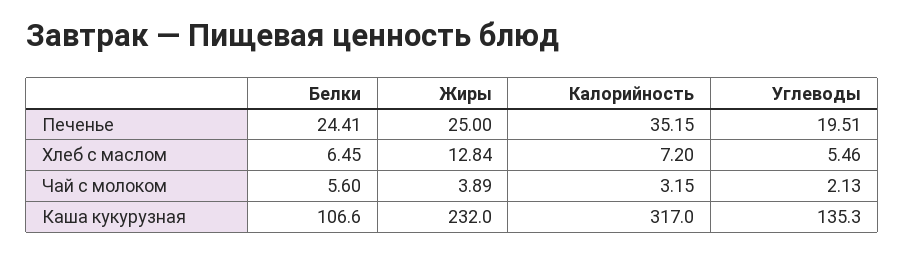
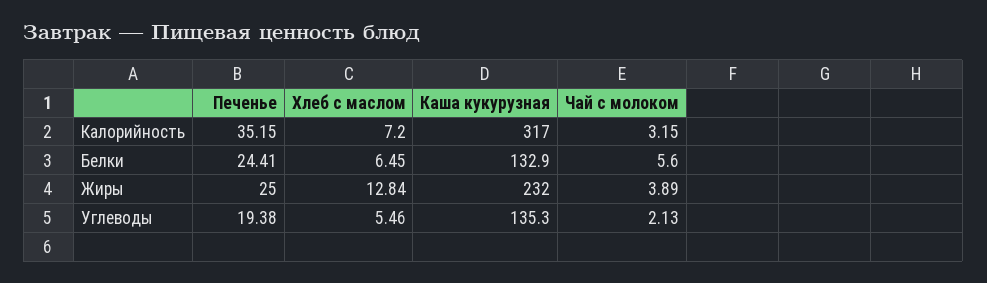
  {
    "Белки": {
      "Печенье": 24.41,
      "Хлеб с маслом": 6.45,
      "Чай с молоком": 5.6,
-     "Каша кукурузная": 106.6
+     "Каша кукурузная": 132.9
    },
    "Жиры": {
      "Печенье": 25,
      "Хлеб с маслом": 12.84,
      "Чай с молоком": 3.89,
      "Каша кукурузная": 232
    },
    "Калорийность": {
      "Печенье": 35.15,
      "Хлеб с маслом": 7.2,
      "Чай с молоком": 3.15,
      "Каша кукурузная": 317
    },
    "Углеводы": {
-     "Печенье": 19.51,
+     "Печенье": 19.38,
      "Хлеб с маслом": 5.46,
      "Чай с молоком": 2.13,
      "Каша кукурузная": 135.3
    }
  }

